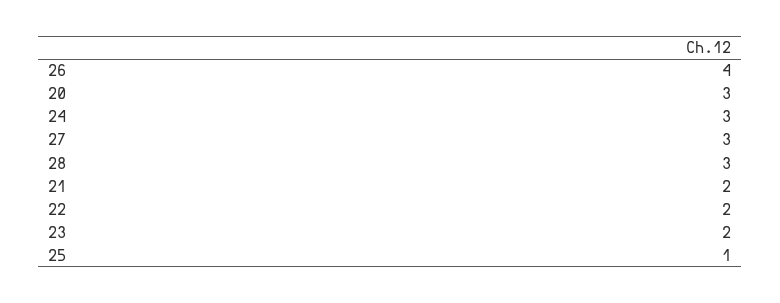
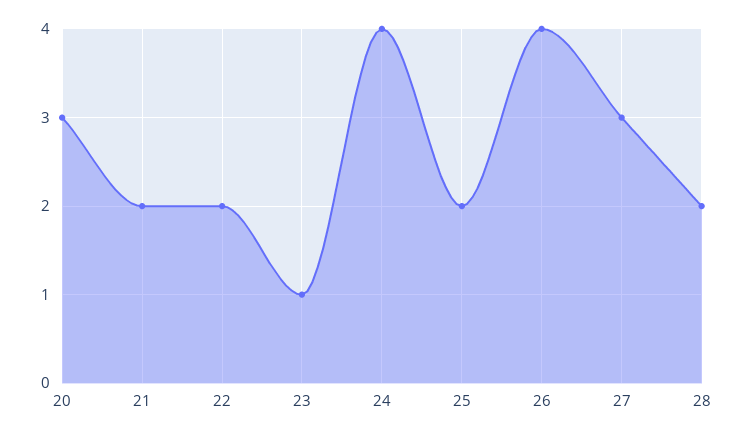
  {
    "26": 4,
    "20": 3,
-   "24": 3,
+   "24": 4,
    "27": 3,
-   "28": 3,
+   "28": 2,
    "21": 2,
    "22": 2,
-   "23": 2,
+   "23": 1,
-   "25": 1
+   "25": 2
  }

